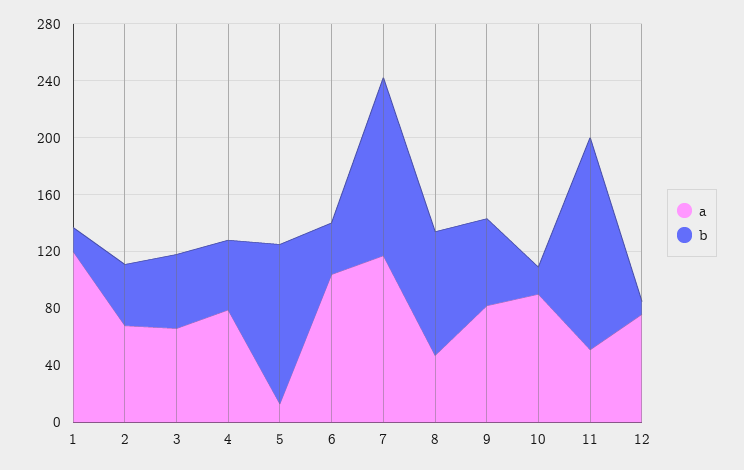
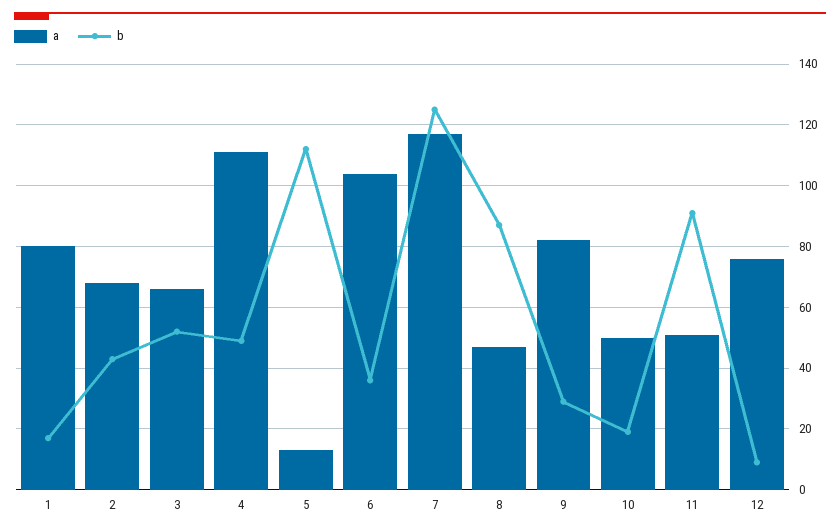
  {
    "a": {
-     "1": 120,
+     "1": 80,
      "2": 70,
      "3": 65,
-     "4": 80,
+     "4": 110,
      "5": 15,
      "6": 105,
      "7": 115,
      "8": 45,
      "9": 80,
-     "10": 90,
+     "10": 50,
      "11": 50,
      "12": 75
    },
    "b": {
      "1": 15,
      "2": 45,
      "3": 50,
      "4": 50,
      "5": 110,
      "6": 35,
      "7": 125,
      "8": 85,
-     "9": 60,
+     "9": 30,
      "10": 20,
-     "11": 150,
+     "11": 90,
      "12": 10
    }
  }

